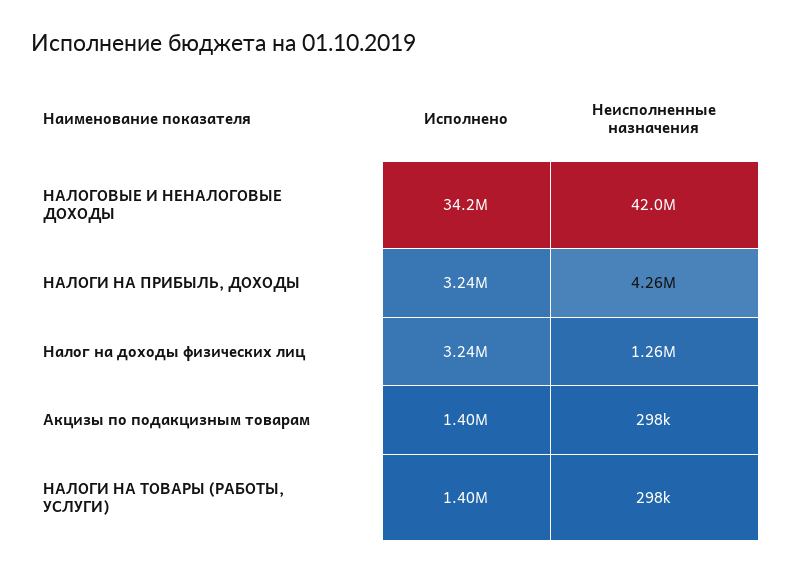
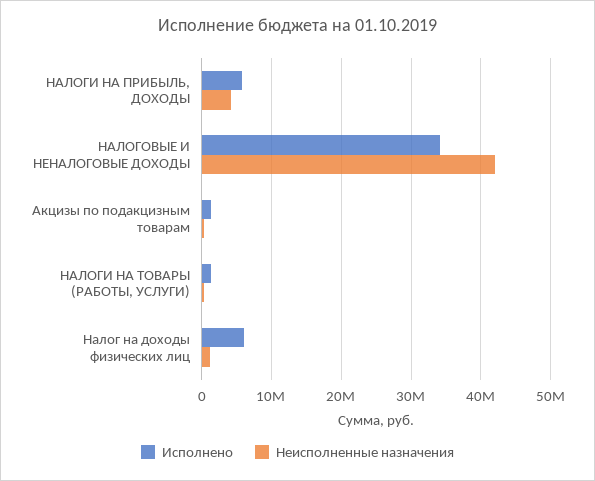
  {
    "Исполнено": {
      "НАЛОГОВЫЕ И НЕНАЛОГОВЫЕ ДОХОДЫ": 34200000,
-     "НАЛОГИ НА ПРИБЫЛЬ, ДОХОДЫ": 3240000,
+     "НАЛОГИ НА ПРИБЫЛЬ, ДОХОДЫ": 6000000,
-     "Налог на доходы физических лиц": 3240000,
+     "Налог на доходы физических лиц": 6000000,
      "Акцизы по подакцизным товарам": 1400000,
      "НАЛОГИ НА ТОВАРЫ (РАБОТЫ, УСЛУГИ)": 1400000
    },
    "Неисполненные назначения": {
      "НАЛОГОВЫЕ И НЕНАЛОГОВЫЕ ДОХОДЫ": 42000000,
      "НАЛОГИ НА ПРИБЫЛЬ, ДОХОДЫ": 4260000,
      "Налог на доходы физических лиц": 1260000,
      "Акцизы по подакцизным товарам": 298000,
      "НАЛОГИ НА ТОВАРЫ (РАБОТЫ, УСЛУГИ)": 298000
    }
  }

